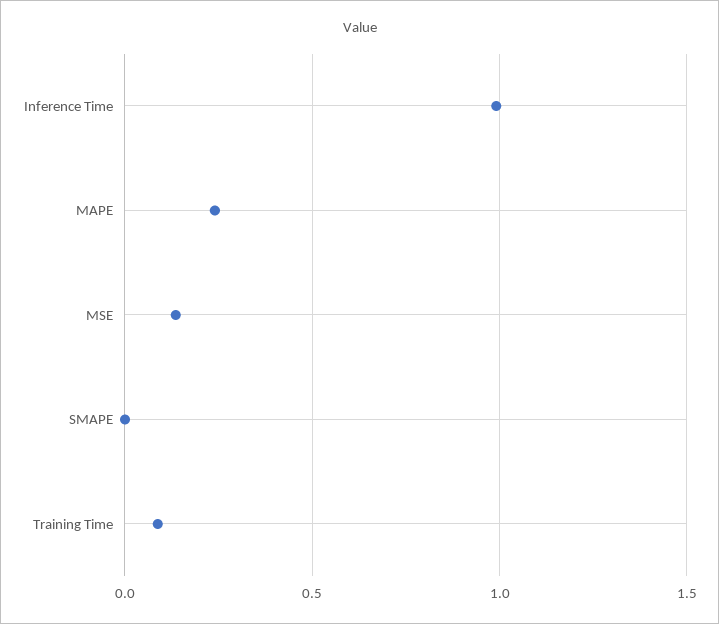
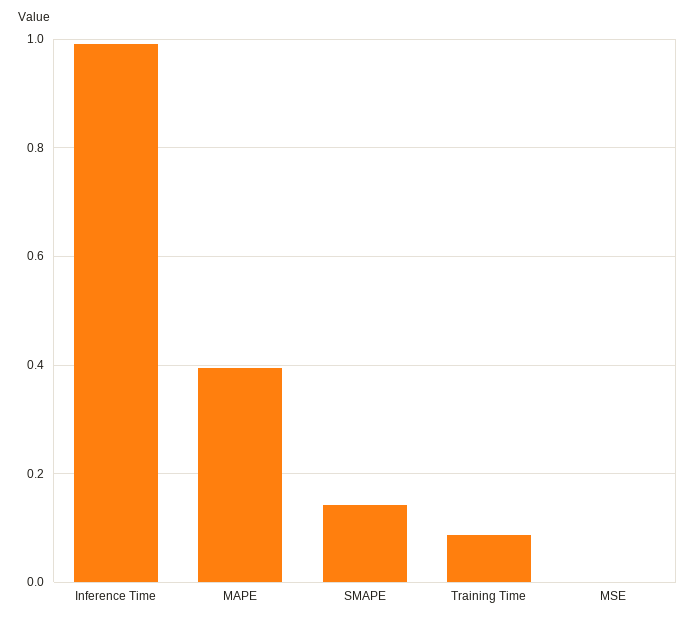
  {
    "Inference Time": 1,
-   "MAPE": 0.25,
+   "MAPE": 0.4,
-   "MSE": 0.15,
+   "MSE": 0,
-   "SMAPE": 0,
+   "SMAPE": 0.14,
    "Training Time": 0.08
  }

